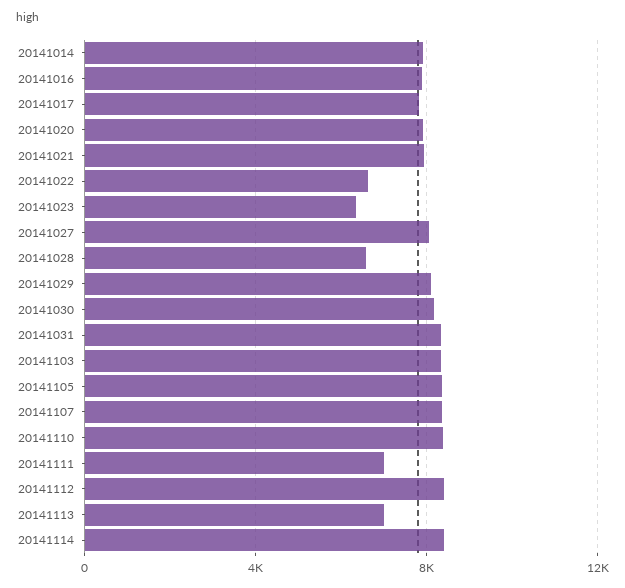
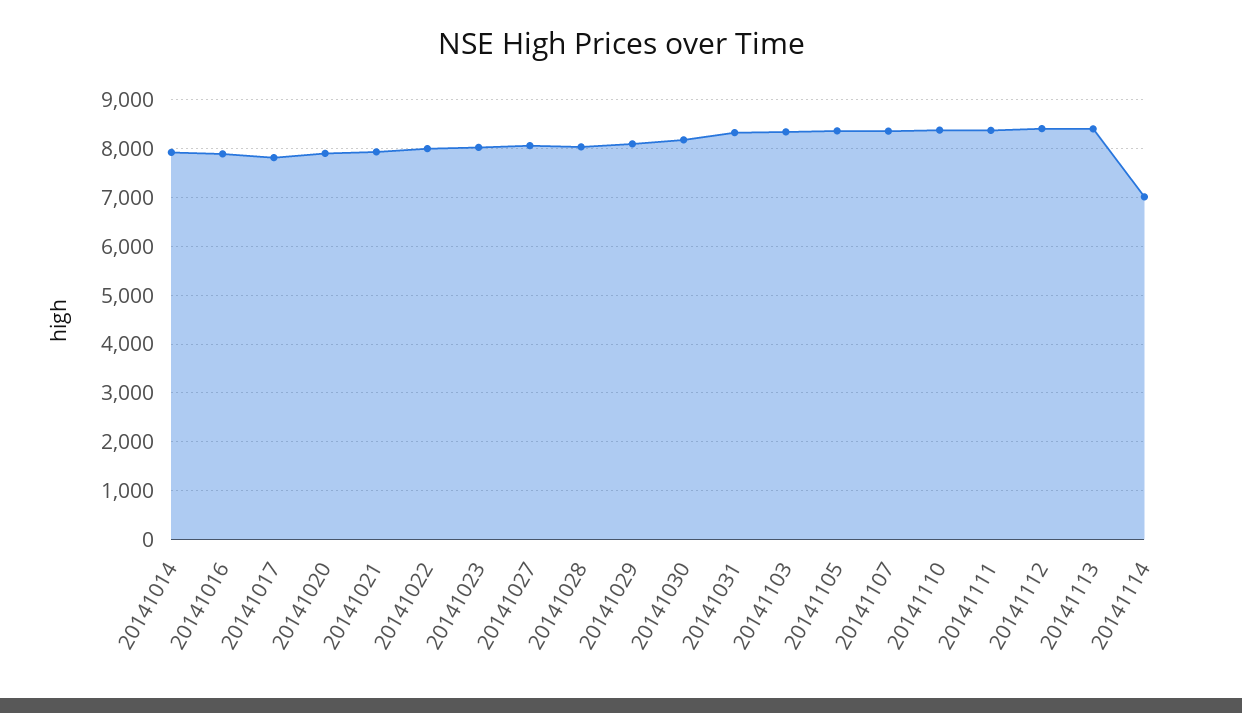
  {
    "20141014": 8000,
    "20141016": 7800,
    "20141017": 7800,
    "20141020": 8000,
    "20141021": 8000,
-   "20141022": 6500,
+   "20141022": 8000,
-   "20141023": 6500,
+   "20141023": 8000,
    "20141027": 8000,
-   "20141028": 6500,
+   "20141028": 8000,
    "20141029": 8000,
    "20141030": 8200,
    "20141031": 8400,
    "20141103": 8400,
    "20141105": 8400,
    "20141107": 8400,
    "20141110": 8400,
-   "20141111": 7000,
+   "20141111": 8400,
    "20141112": 8400,
-   "20141113": 7000,
+   "20141113": 8400,
-   "20141114": 8500
+   "20141114": 7000
  }

